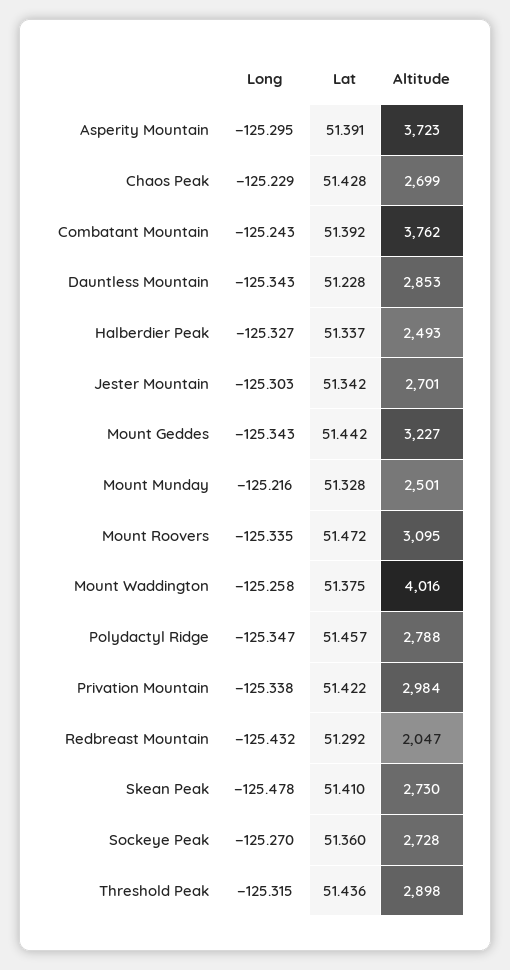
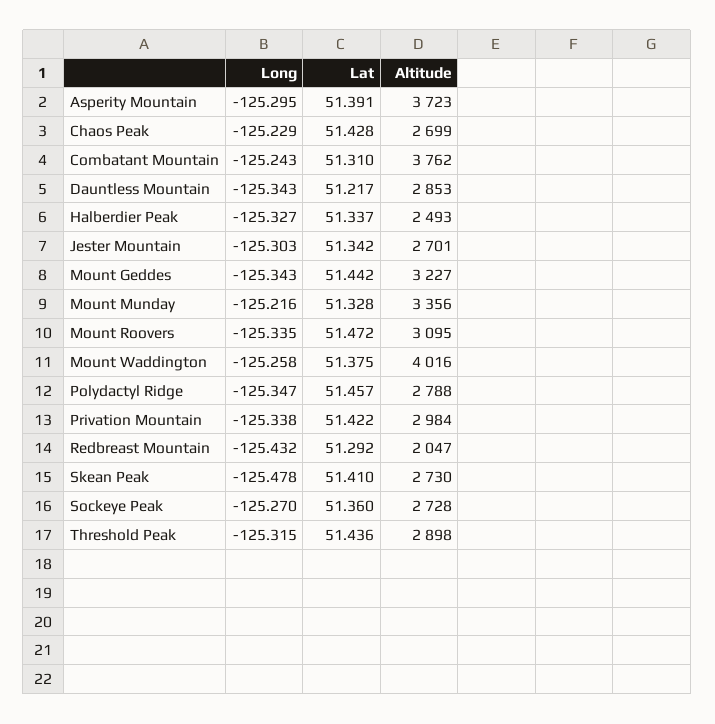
  {
    "Long": {
      "Asperity Mountain": -125.295,
      "Chaos Peak": -125.229,
      "Combatant Mountain": -125.243,
      "Dauntless Mountain": -125.343,
      "Halberdier Peak": -125.327,
      "Jester Mountain": -125.303,
      "Mount Geddes": -125.343,
      "Mount Munday": -125.216,
      "Mount Roovers": -125.335,
      "Mount Waddington": -125.258,
      "Polydactyl Ridge": -125.347,
      "Privation Mountain": -125.338,
      "Redbreast Mountain": -125.432,
      "Skean Peak": -125.478,
      "Sockeye Peak": -125.27,
      "Threshold Peak": -125.315
    },
    "Lat": {
      "Asperity Mountain": 51.391,
      "Chaos Peak": 51.428,
-     "Combatant Mountain": 51.392,
+     "Combatant Mountain": 51.31,
-     "Dauntless Mountain": 51.228,
+     "Dauntless Mountain": 51.217,
      "Halberdier Peak": 51.337,
      "Jester Mountain": 51.342,
      "Mount Geddes": 51.442,
      "Mount Munday": 51.328,
      "Mount Roovers": 51.472,
      "Mount Waddington": 51.375,
      "Polydactyl Ridge": 51.457,
      "Privation Mountain": 51.422,
      "Redbreast Mountain": 51.292,
      "Skean Peak": 51.41,
      "Sockeye Peak": 51.36,
      "Threshold Peak": 51.436
    },
    "Altitude": {
      "Asperity Mountain": 3723,
      "Chaos Peak": 2699,
      "Combatant Mountain": 3762,
      "Dauntless Mountain": 2853,
      "Halberdier Peak": 2493,
      "Jester Mountain": 2701,
      "Mount Geddes": 3227,
-     "Mount Munday": 2501,
+     "Mount Munday": 3356,
      "Mount Roovers": 3095,
      "Mount Waddington": 4016,
      "Polydactyl Ridge": 2788,
      "Privation Mountain": 2984,
      "Redbreast Mountain": 2047,
      "Skean Peak": 2730,
      "Sockeye Peak": 2728,
      "Threshold Peak": 2898
    }
  }

